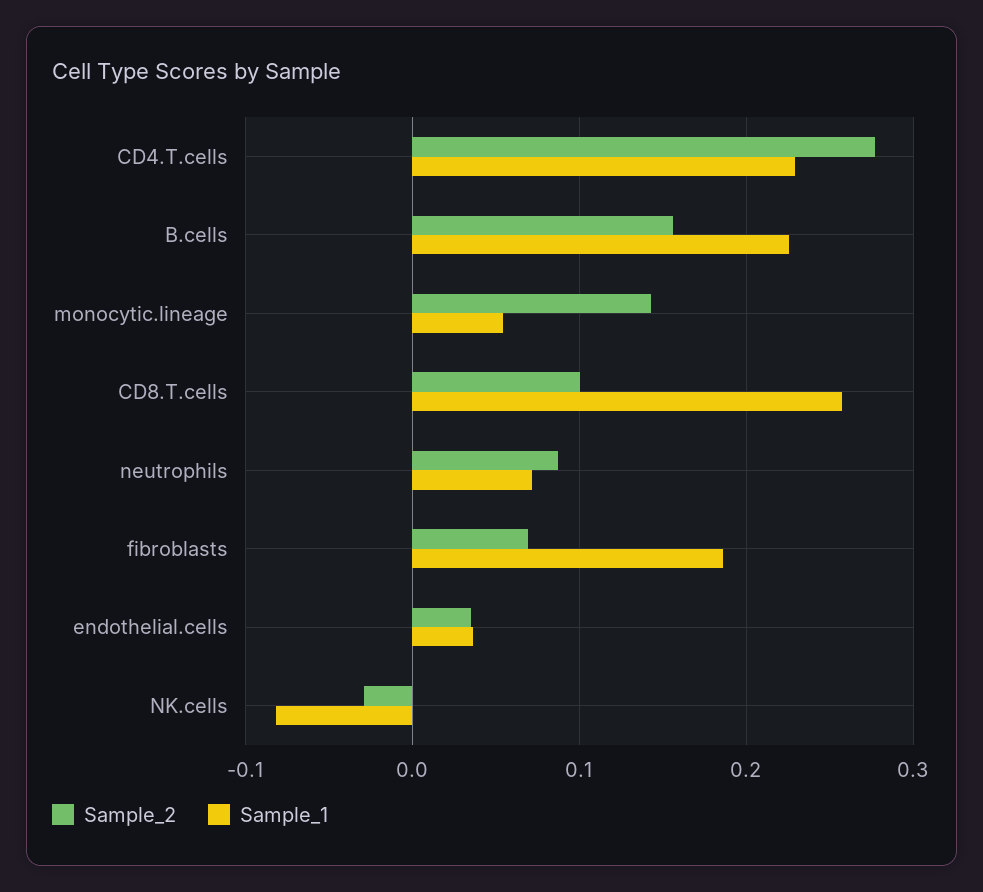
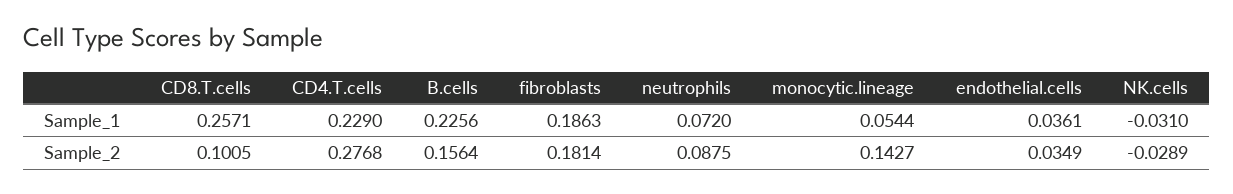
  {
    "Sample_2": {
      "CD4.T.cells": 0.2768,
      "B.cells": 0.1564,
      "monocytic.lineage": 0.1427,
      "CD8.T.cells": 0.1005,
      "neutrophils": 0.0875,
-     "fibroblasts": 0.07,
+     "fibroblasts": 0.1814,
      "endothelial.cells": 0.0349,
      "NK.cells": -0.0289
    },
    "Sample_1": {
      "CD4.T.cells": 0.229,
      "B.cells": 0.2256,
      "monocytic.lineage": 0.0544,
      "CD8.T.cells": 0.2571,
      "neutrophils": 0.072,
      "fibroblasts": 0.1863,
      "endothelial.cells": 0.0361,
-     "NK.cells": -0.08
+     "NK.cells": -0.031
    }
  }

